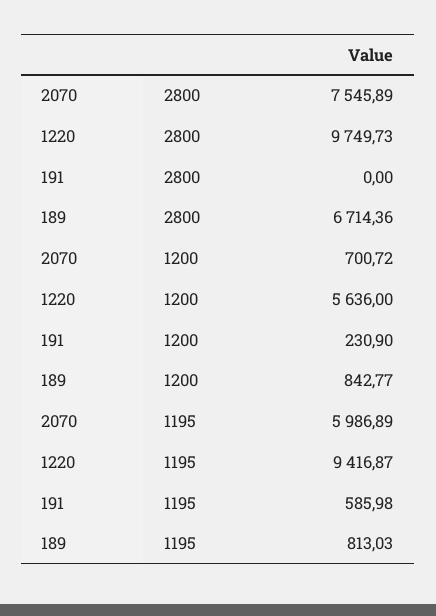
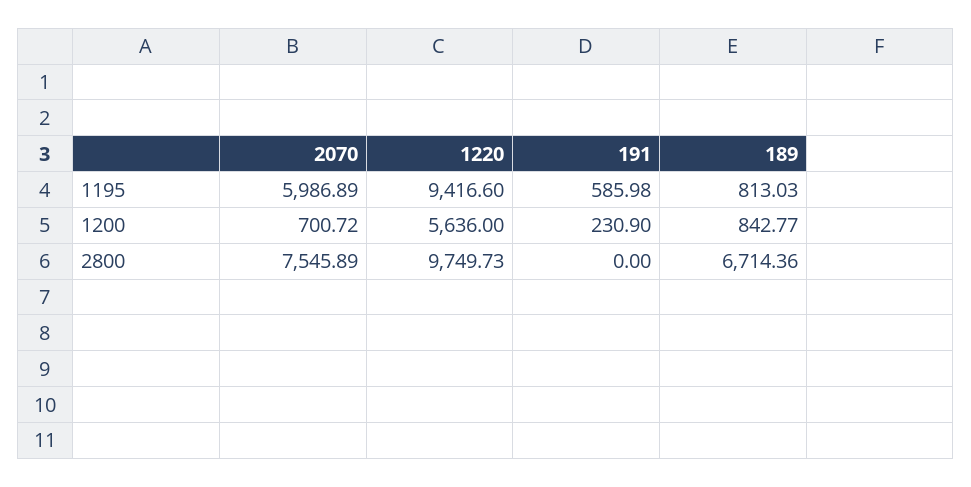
  {
    "2070": {
      "2800": 7545.89,
      "1200": 700.72,
      "1195": 5986.89
    },
    "1220": {
      "2800": 9749.73,
      "1200": 5636,
-     "1195": 9416.87
+     "1195": 9416.6
    },
    "191": {
      "2800": 0,
      "1200": 230.9,
      "1195": 585.98
    },
    "189": {
      "2800": 6714.36,
      "1200": 842.77,
      "1195": 813.03
    }
  }

